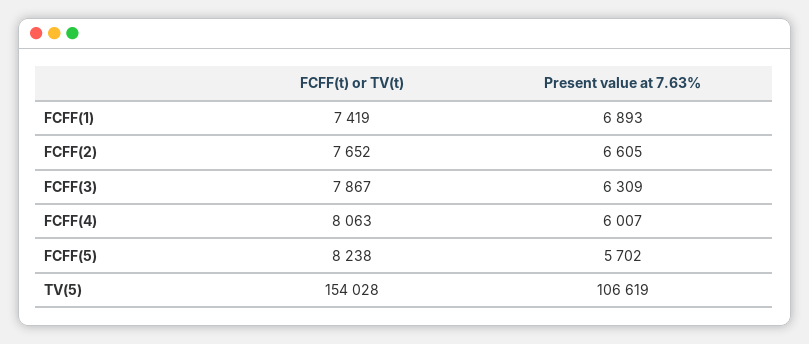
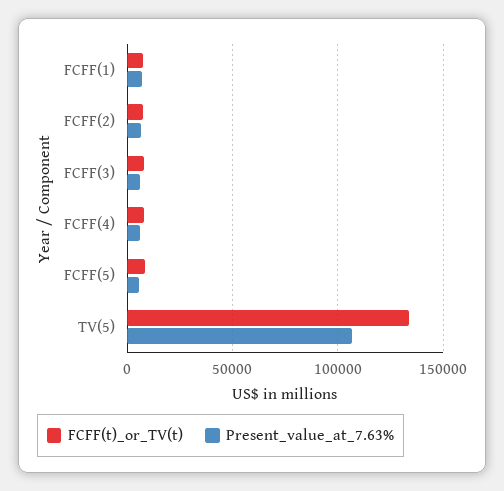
  {
    "FCFF(t) or TV(t)": {
      "FCFF(1)": 7419,
      "FCFF(2)": 7652,
      "FCFF(3)": 7867,
      "FCFF(4)": 8063,
      "FCFF(5)": 8238,
-     "TV(5)": 154028
+     "TV(5)": 135000
    },
    "Present value at 7.63%": {
      "FCFF(1)": 6893,
      "FCFF(2)": 6605,
      "FCFF(3)": 6309,
      "FCFF(4)": 6007,
      "FCFF(5)": 5702,
      "TV(5)": 106619
    }
  }

